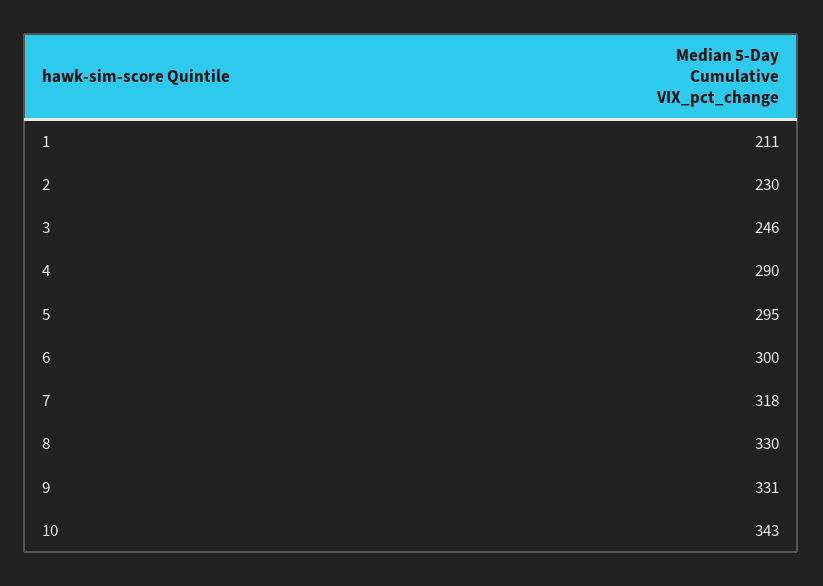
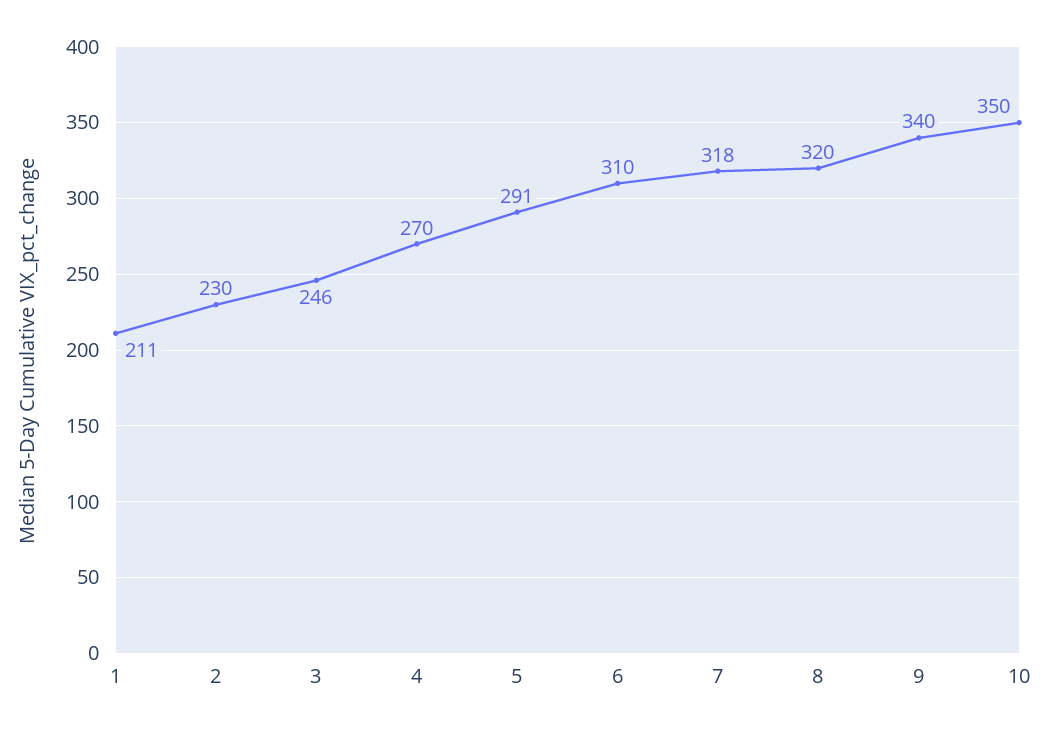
  {
    "1": 211,
    "2": 230,
    "3": 246,
-   "4": 290,
+   "4": 270,
-   "5": 295,
+   "5": 291,
-   "6": 300,
+   "6": 310,
    "7": 318,
-   "8": 330,
+   "8": 320,
-   "9": 331,
+   "9": 340,
-   "10": 343
+   "10": 350
  }

